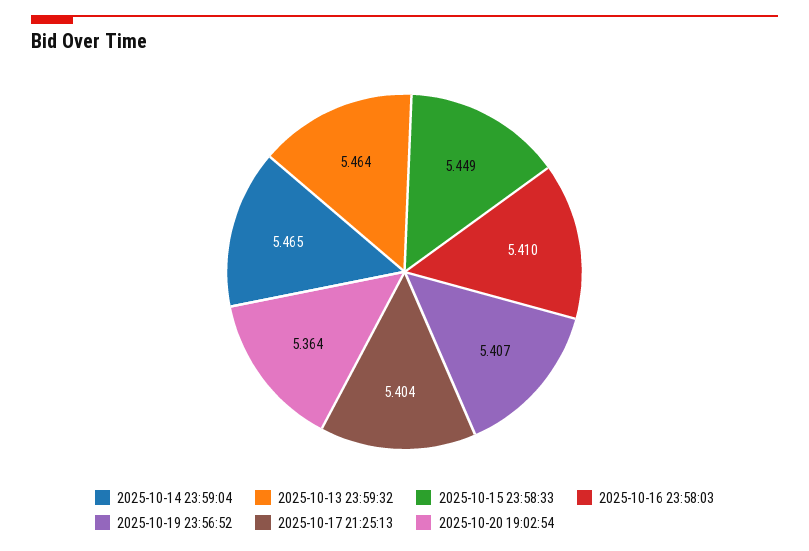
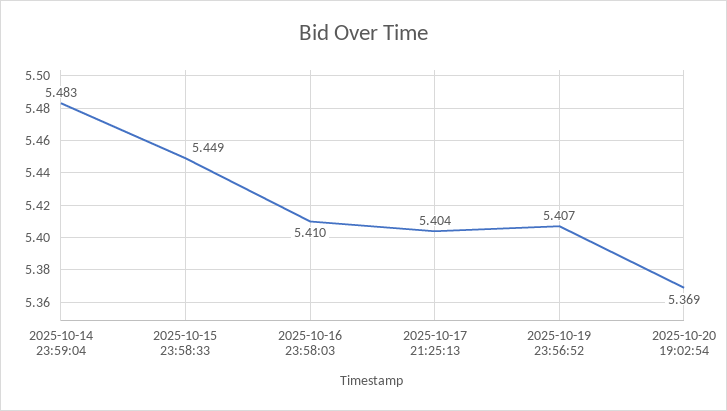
  {
-   "2025-10-14 23:59:04": 5.465,
+   "2025-10-14 23:59:04": 5.483,
-   "2025-10-13 23:59:32": 5.464,
    "2025-10-15 23:58:33": 5.449,
    "2025-10-16 23:58:03": 5.41,
    "2025-10-19 23:56:52": 5.407,
    "2025-10-17 21:25:13": 5.404,
-   "2025-10-20 19:02:54": 5.364
+   "2025-10-20 19:02:54": 5.369
  }

